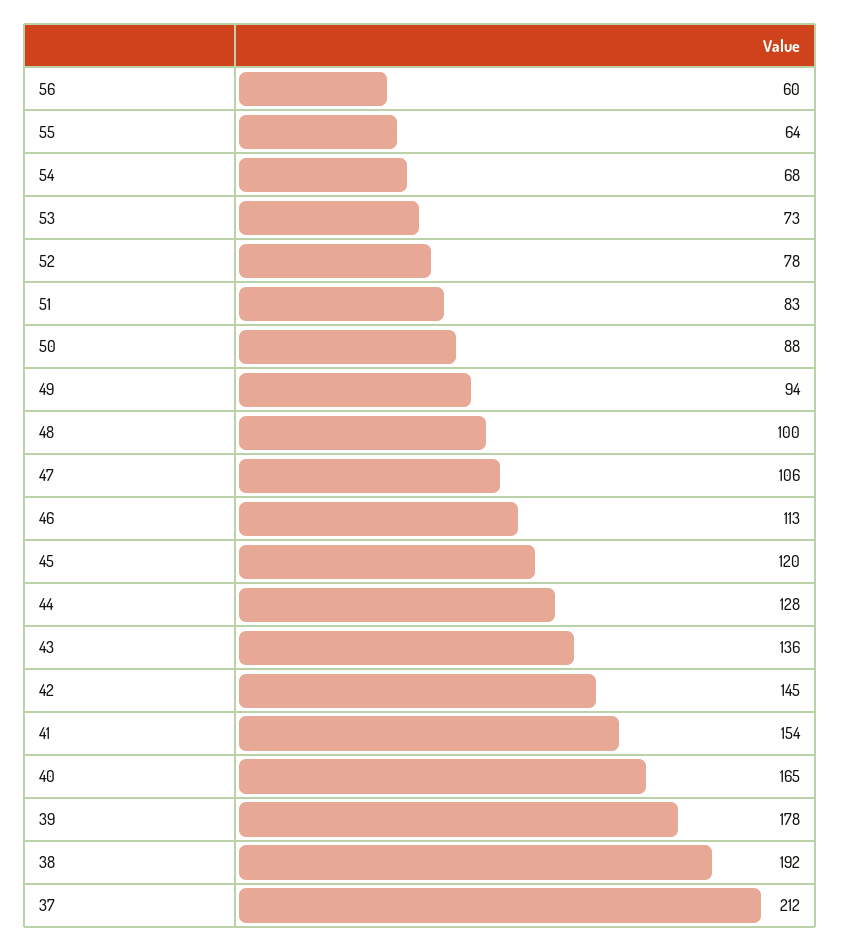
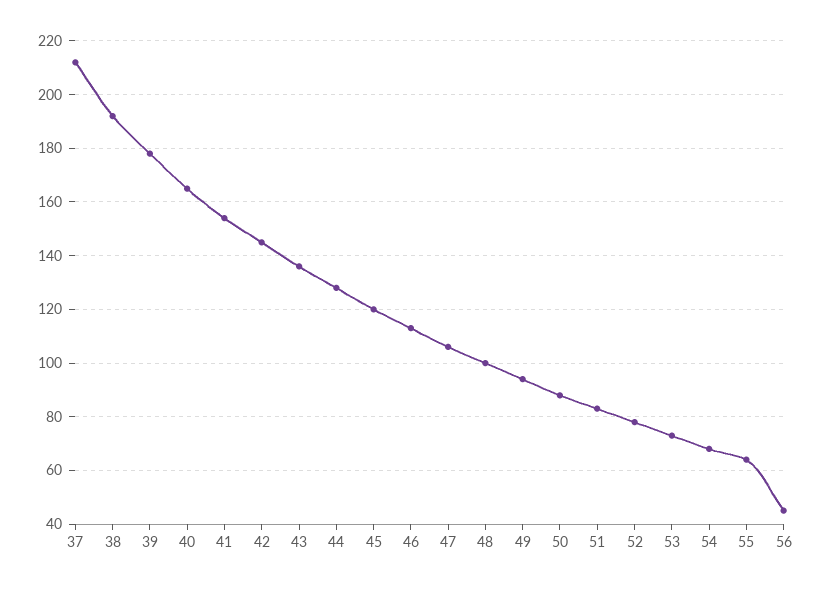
  {
-   "56": 60,
+   "56": 45,
    "55": 64,
    "54": 68,
    "53": 73,
    "52": 78,
    "51": 83,
    "50": 88,
    "49": 94,
    "48": 100,
    "47": 106,
    "46": 113,
    "45": 120,
    "44": 128,
    "43": 136,
    "42": 145,
    "41": 154,
    "40": 165,
    "39": 178,
    "38": 192,
    "37": 212
  }

